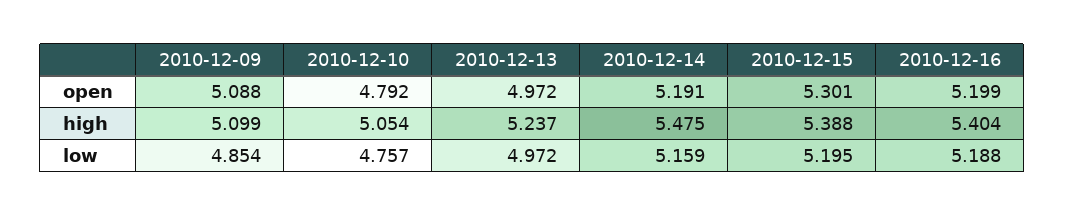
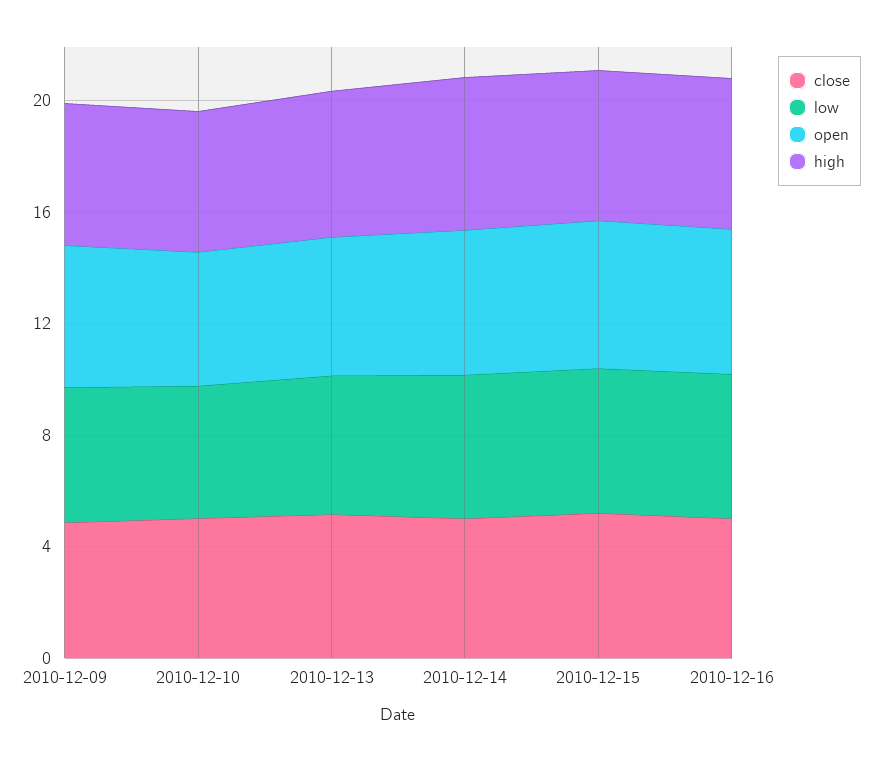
  {
    "open": {
      "2010-12-09": 5.088,
      "2010-12-10": 4.792,
      "2010-12-13": 4.972,
      "2010-12-14": 5.191,
      "2010-12-15": 5.301,
      "2010-12-16": 5.199
    },
    "high": {
      "2010-12-09": 5.099,
      "2010-12-10": 5.054,
      "2010-12-13": 5.237,
      "2010-12-14": 5.475,
      "2010-12-15": 5.388,
      "2010-12-16": 5.404
    },
    "low": {
      "2010-12-09": 4.854,
      "2010-12-10": 4.757,
      "2010-12-13": 4.972,
      "2010-12-14": 5.159,
      "2010-12-15": 5.195,
      "2010-12-16": 5.188
-   }
+   },
+   "close": {
+     "2010-12-09": 5,
+     "2010-12-10": 5,
+     "2010-12-13": 5,
+     "2010-12-14": 5,
+     "2010-12-15": 5,
+     "2010-12-16": 5
+   }
  }

